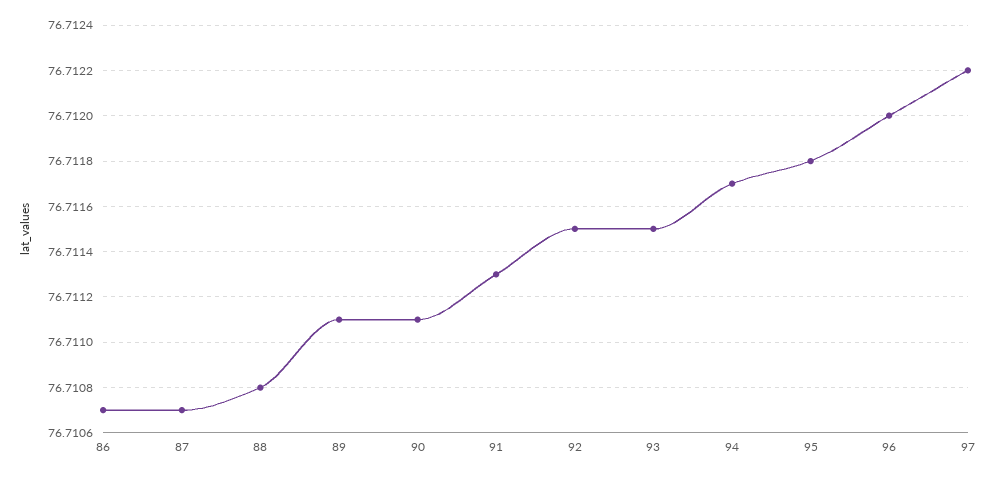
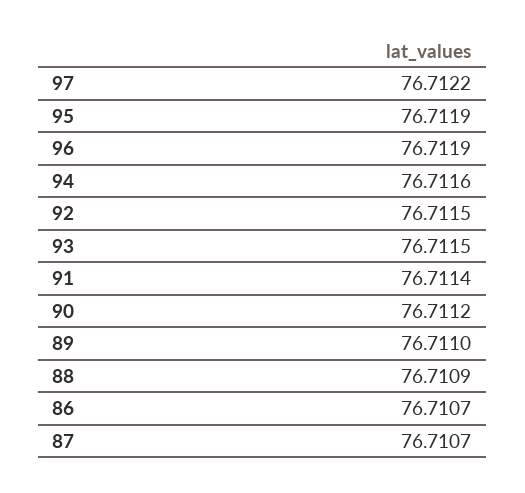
  {
    "86": 76.7107,
    "87": 76.7107,
-   "88": 76.7108,
+   "88": 76.7109,
-   "89": 76.7111,
+   "89": 76.711,
-   "90": 76.7111,
+   "90": 76.7112,
-   "91": 76.7113,
+   "91": 76.7114,
    "92": 76.7115,
    "93": 76.7115,
-   "94": 76.7117,
+   "94": 76.7116,
-   "95": 76.7118,
+   "95": 76.7119,
-   "96": 76.712,
+   "96": 76.7119,
    "97": 76.7122
  }

